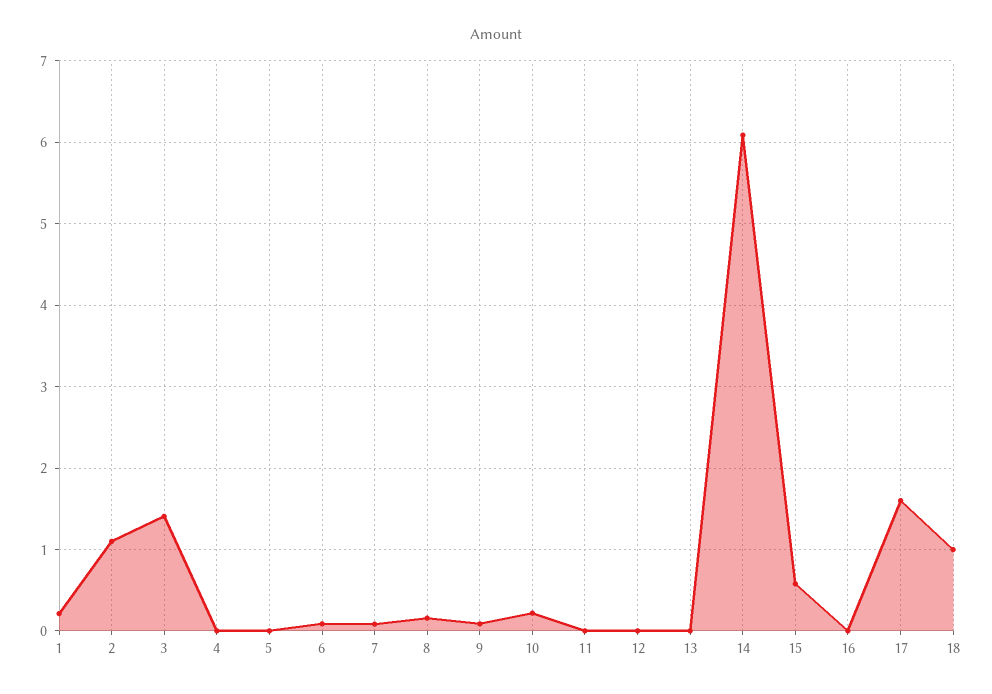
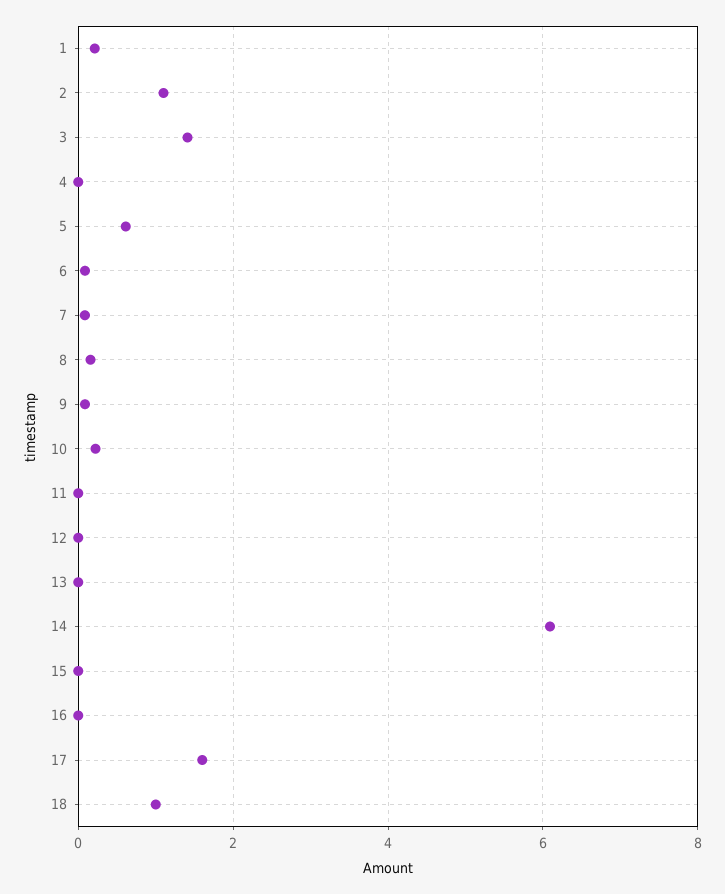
  {
    "1": 0.2,
    "2": 1.1,
    "3": 1.4,
    "4": 0,
-   "5": 0,
+   "5": 0.6,
    "6": 0.1,
    "7": 0.1,
    "8": 0.2,
    "9": 0.1,
    "10": 0.2,
    "11": 0,
    "12": 0,
    "13": 0,
    "14": 6.1,
-   "15": 0.6,
+   "15": 0,
    "16": 0,
    "17": 1.6,
    "18": 1
  }

